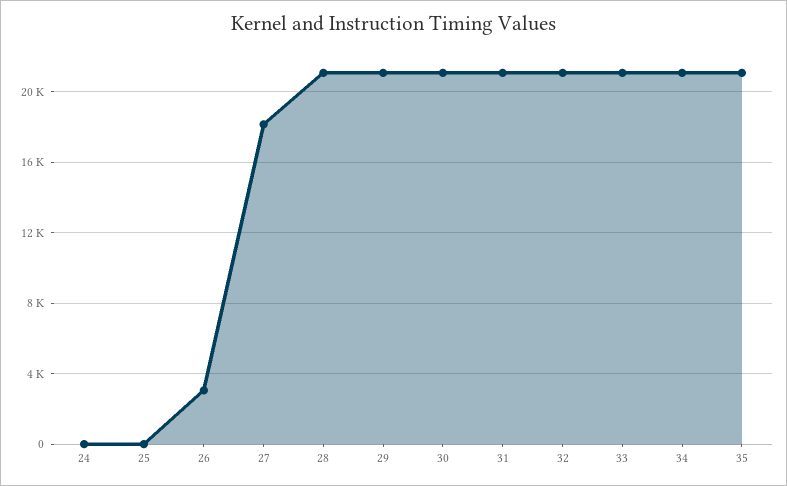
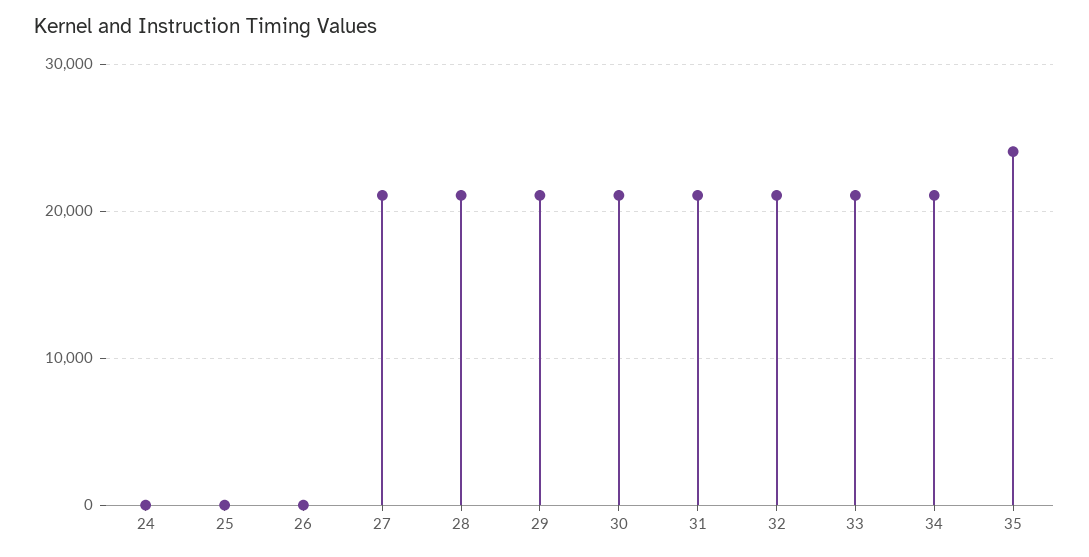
  {
    "24": 0,
    "25": 0,
-   "26": 3000,
+   "26": 0,
-   "27": 18000,
+   "27": 21000,
    "28": 21000,
    "29": 21000,
    "30": 21000,
    "31": 21000,
    "32": 21000,
    "33": 21000,
    "34": 21000,
-   "35": 21000
+   "35": 24000
  }

